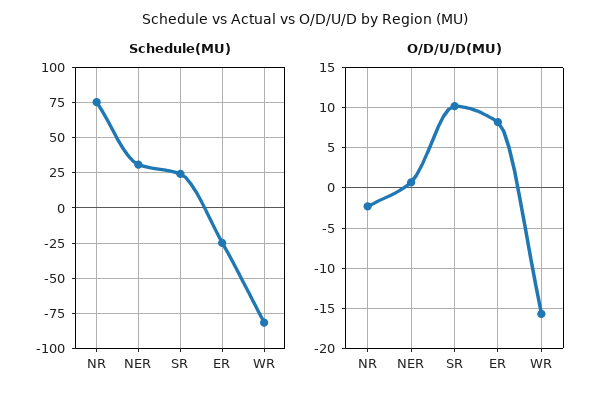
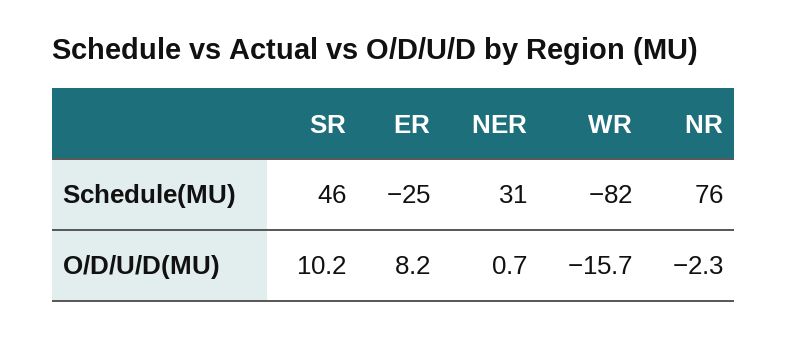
  {
    "Schedule(MU)": {
      "NR": 76,
      "NER": 31,
-     "SR": 25,
+     "SR": 46,
      "ER": -25,
      "WR": -82
    },
    "O/D/U/D(MU)": {
      "NR": -2.3,
      "NER": 0.7,
      "SR": 10.2,
      "ER": 8.2,
      "WR": -15.7
    }
  }

